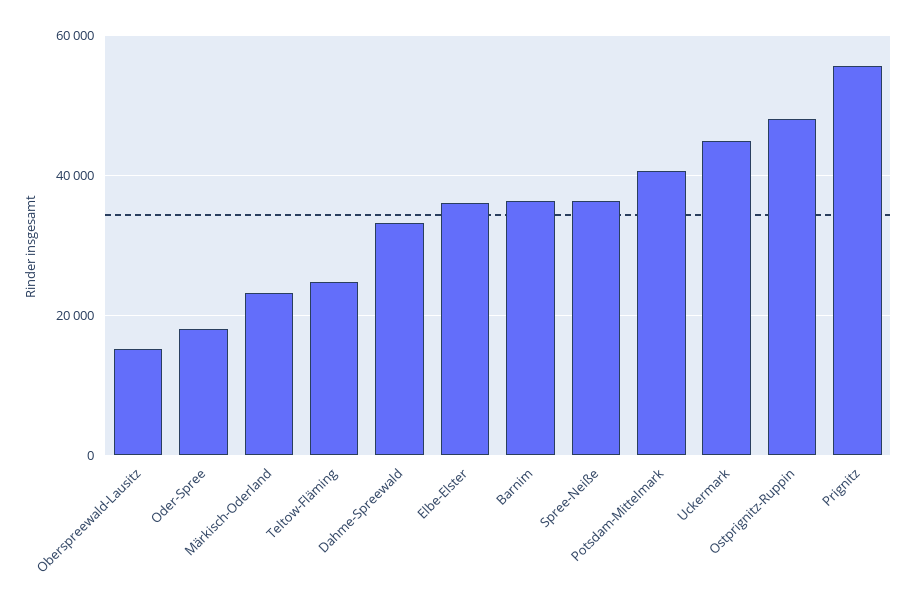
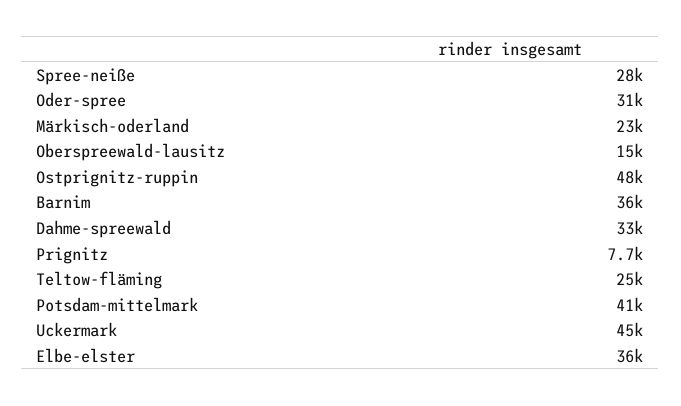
  {
    "Oberspreewald-Lausitz": 15000,
-   "Oder-Spree": 18000,
+   "Oder-Spree": 31000,
    "Märkisch-Oderland": 23000,
    "Teltow-Fläming": 25000,
    "Dahme-Spreewald": 33000,
    "Elbe-Elster": 36000,
    "Barnim": 36000,
-   "Spree-Neiße": 36000,
+   "Spree-Neiße": 28000,
    "Potsdam-Mittelmark": 41000,
    "Uckermark": 45000,
    "Ostprignitz-Ruppin": 48000,
-   "Prignitz": 56000
+   "Prignitz": 7700
  }

